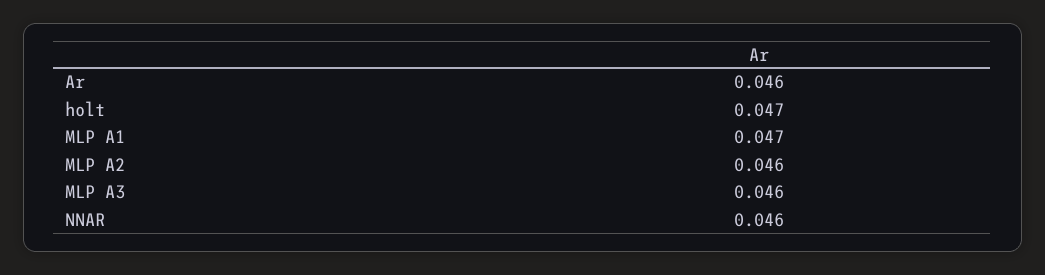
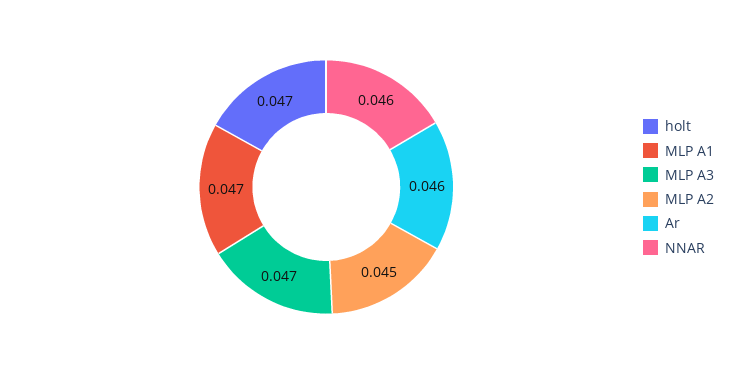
  {
    "Ar": 0.046,
    "holt": 0.047,
    "MLP A1": 0.047,
-   "MLP A2": 0.046,
+   "MLP A2": 0.045,
-   "MLP A3": 0.046,
+   "MLP A3": 0.047,
    "NNAR": 0.046
  }

